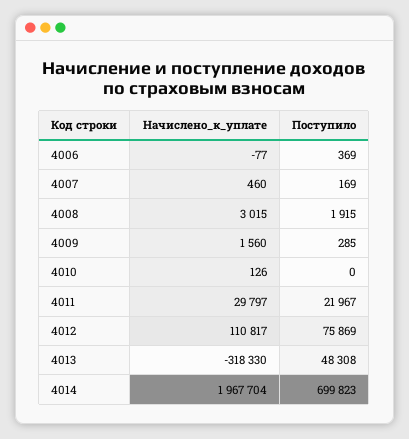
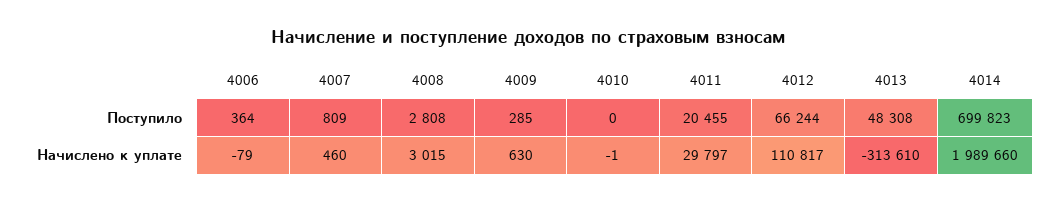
  {
    "Начислено_к_уплате": {
-     "4006": -77,
+     "4006": -79,
      "4007": 460,
      "4008": 3015,
-     "4009": 1560,
+     "4009": 630,
-     "4010": 126,
+     "4010": -1,
      "4011": 29797,
      "4012": 110817,
-     "4013": -318330,
+     "4013": -313610,
-     "4014": 1967704
+     "4014": 1989660
    },
    "Поступило": {
-     "4006": 369,
+     "4006": 364,
-     "4007": 169,
+     "4007": 809,
-     "4008": 1915,
+     "4008": 2808,
      "4009": 285,
      "4010": 0,
-     "4011": 21967,
+     "4011": 20455,
-     "4012": 75869,
+     "4012": 66244,
      "4013": 48308,
      "4014": 699823
    }
  }

